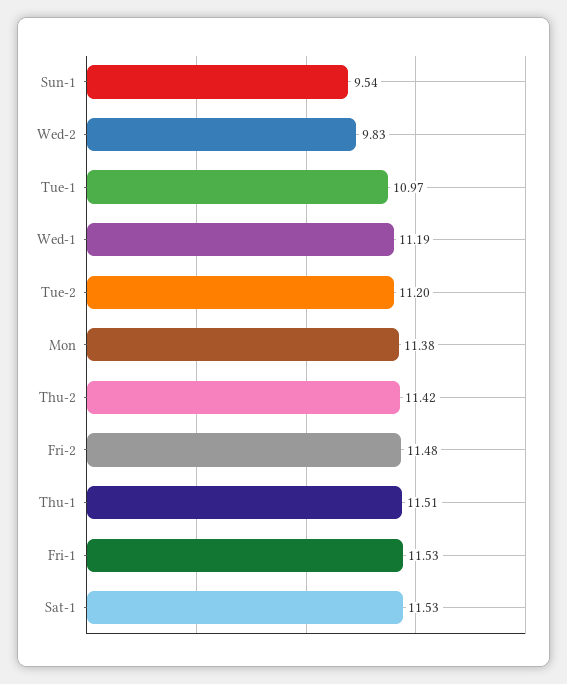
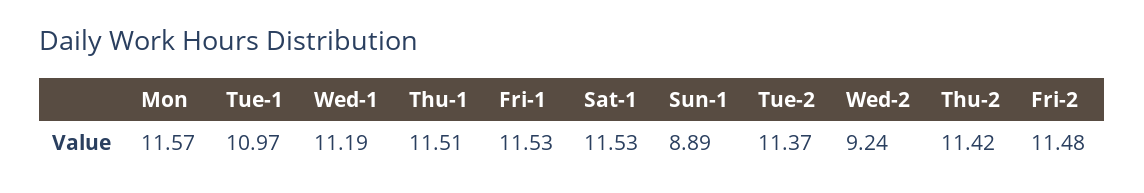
  {
-   "Sun-1": 9.54,
+   "Sun-1": 8.89,
-   "Wed-2": 9.83,
+   "Wed-2": 9.24,
    "Tue-1": 10.97,
    "Wed-1": 11.19,
-   "Tue-2": 11.2,
+   "Tue-2": 11.37,
-   "Mon": 11.38,
+   "Mon": 11.57,
    "Thu-2": 11.42,
    "Fri-2": 11.48,
    "Thu-1": 11.51,
    "Fri-1": 11.53,
    "Sat-1": 11.53
  }

